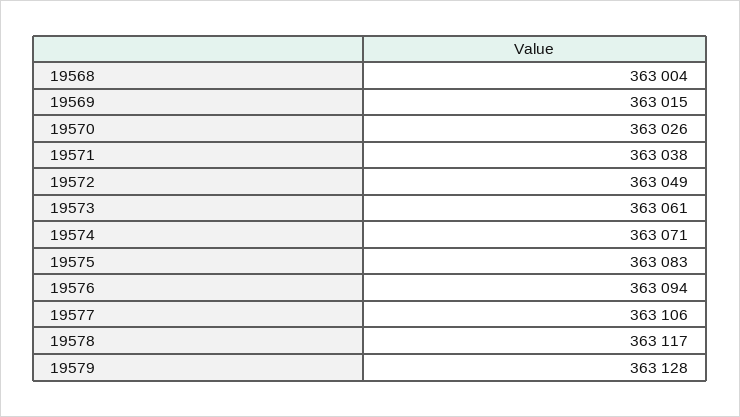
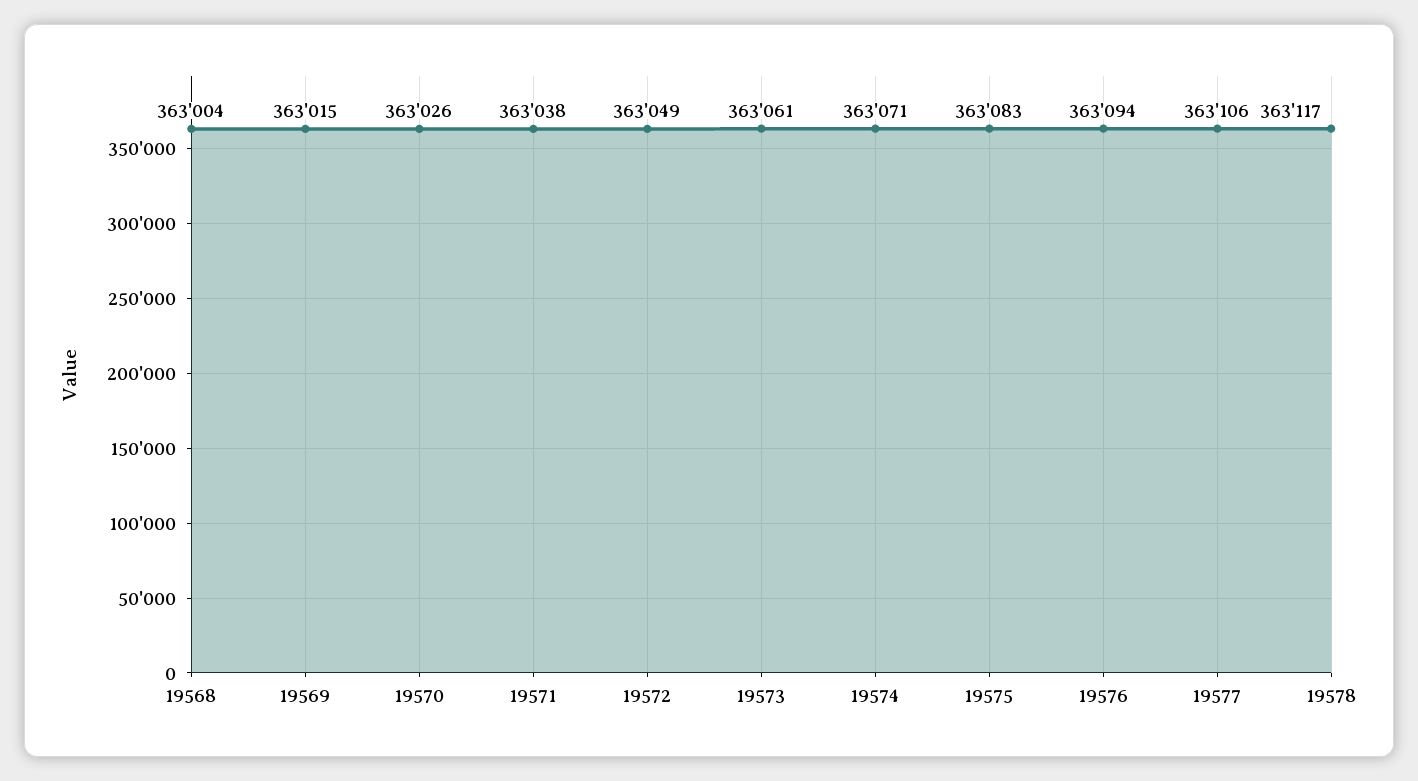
  {
    "19568": 363004,
    "19569": 363015,
    "19570": 363026,
    "19571": 363038,
    "19572": 363049,
    "19573": 363061,
    "19574": 363071,
    "19575": 363083,
    "19576": 363094,
    "19577": 363106,
-   "19578": 363117,
+   "19578": 363117
-   "19579": 363128
  }

